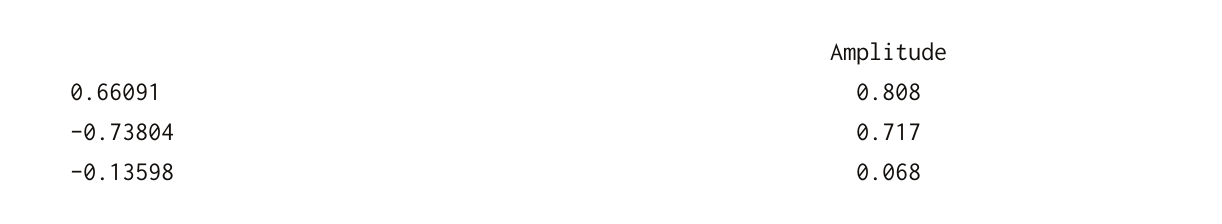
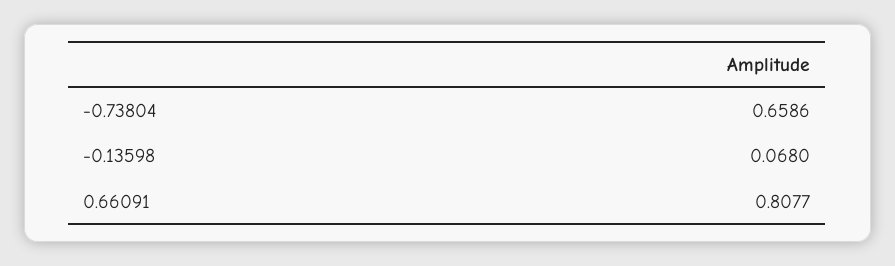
  {
    "0.66091": 0.8077,
-   "-0.73804": 0.717,
+   "-0.73804": 0.6586,
    "-0.13598": 0.068
  }

